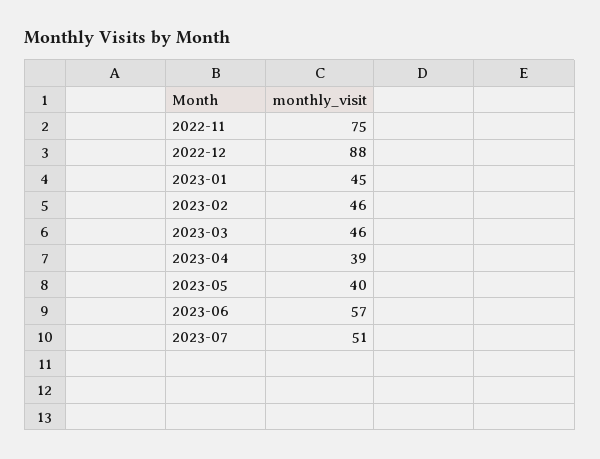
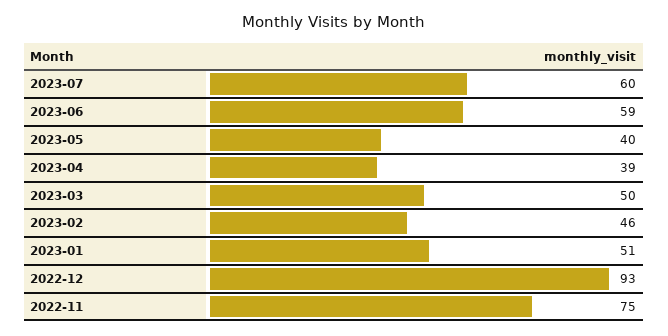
  {
    "2022-11": 75,
-   "2022-12": 88,
+   "2022-12": 93,
-   "2023-01": 45,
+   "2023-01": 51,
    "2023-02": 46,
-   "2023-03": 46,
+   "2023-03": 50,
    "2023-04": 39,
    "2023-05": 40,
-   "2023-06": 57,
+   "2023-06": 59,
-   "2023-07": 51
+   "2023-07": 60
  }

